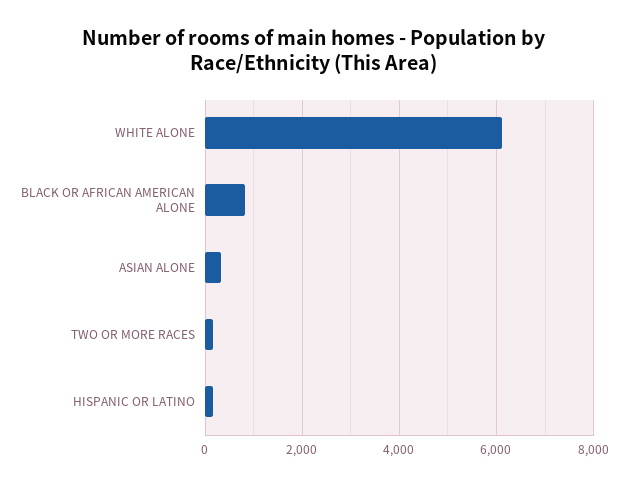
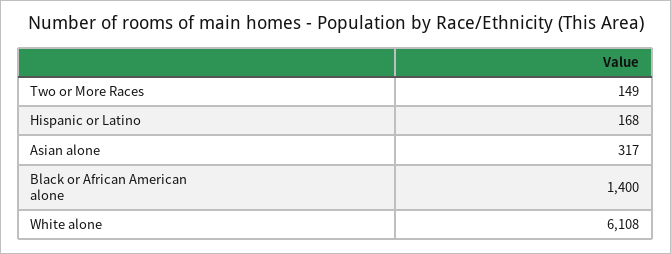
  {
    "WHITE ALONE": 6108,
-   "BLACK OR AFRICAN AMERICAN ALONE": 800,
+   "BLACK OR AFRICAN AMERICAN ALONE": 1400,
    "ASIAN ALONE": 317,
    "TWO OR MORE RACES": 149,
    "HISPANIC OR LATINO": 168
  }

